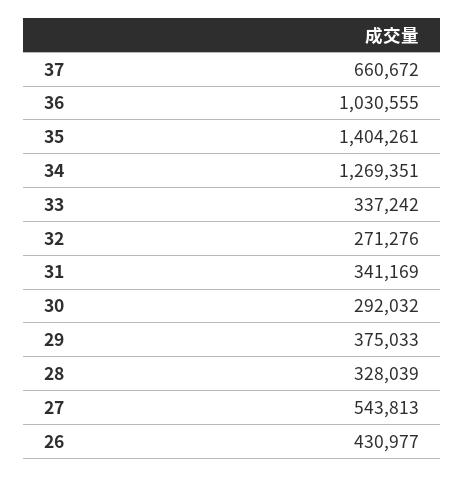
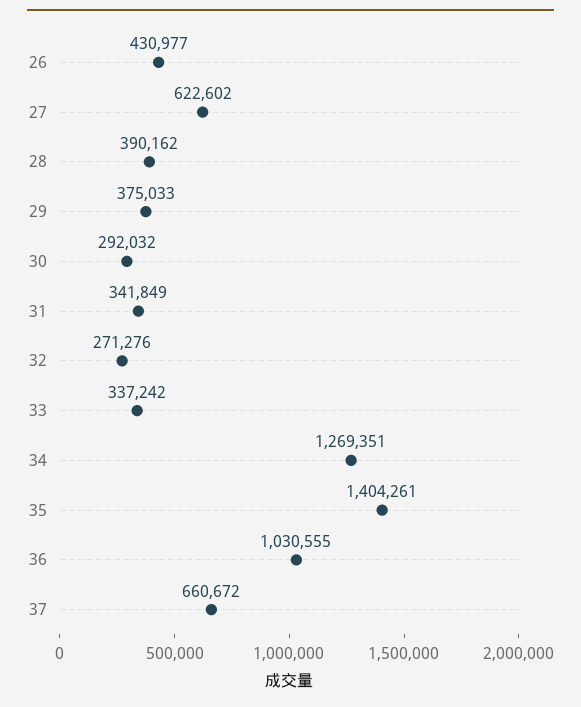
  {
    "37": 660672,
    "36": 1030555,
    "35": 1404261,
    "34": 1269351,
    "33": 337242,
    "32": 271276,
-   "31": 341169,
+   "31": 341849,
    "30": 292032,
    "29": 375033,
-   "28": 328039,
+   "28": 390162,
-   "27": 543813,
+   "27": 622602,
    "26": 430977
  }

